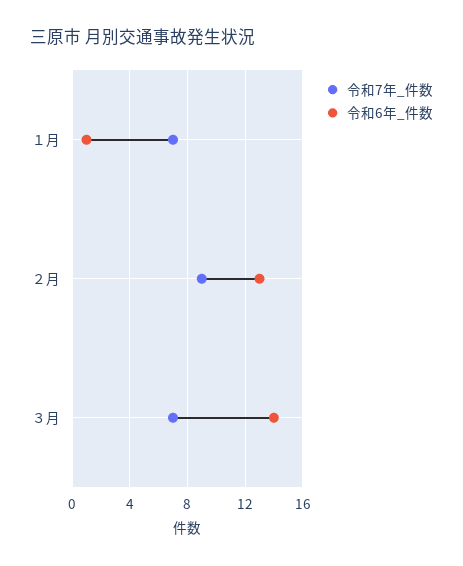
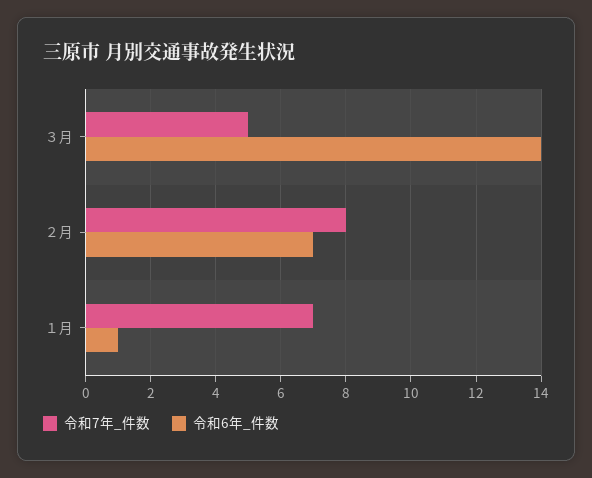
  {
    "令和7年_件数": {
      "１月": 7,
-     "２月": 9,
+     "２月": 8,
-     "３月": 7
+     "３月": 5
    },
    "令和6年_件数": {
      "１月": 1,
-     "２月": 13,
+     "２月": 7,
      "３月": 14
    }
  }

